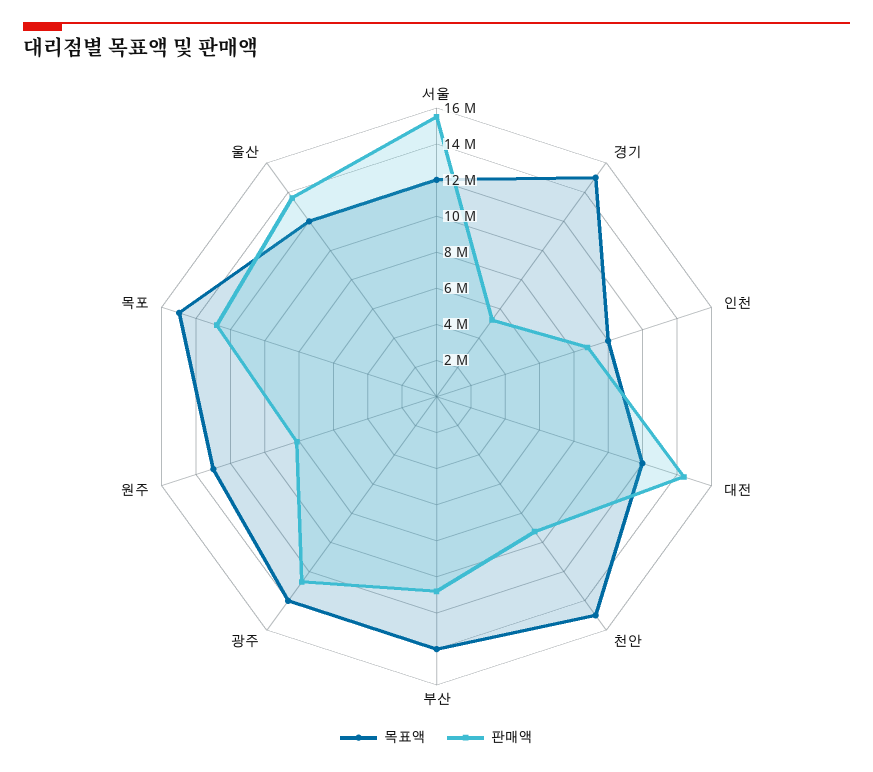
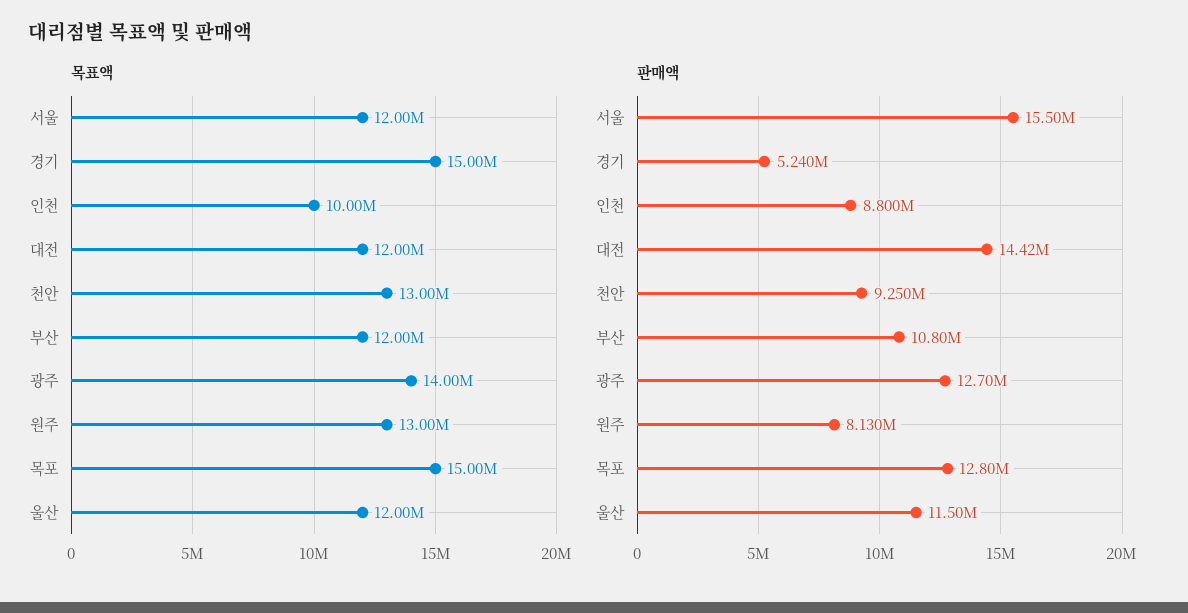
  {
    "목표액": {
      "서울": 12000000,
      "경기": 15000000,
      "인천": 10000000,
      "대전": 12000000,
-     "천안": 15000000,
+     "천안": 13000000,
-     "부산": 14000000,
+     "부산": 12000000,
      "광주": 14000000,
      "원주": 13000000,
      "목포": 15000000,
      "울산": 12000000
    },
    "판매액": {
      "서울": 15500000,
      "경기": 5240000,
      "인천": 8800000,
      "대전": 14420000,
      "천안": 9250000,
      "부산": 10800000,
      "광주": 12700000,
      "원주": 8130000,
      "목포": 12800000,
-     "울산": 13500000
+     "울산": 11500000
    }
  }

